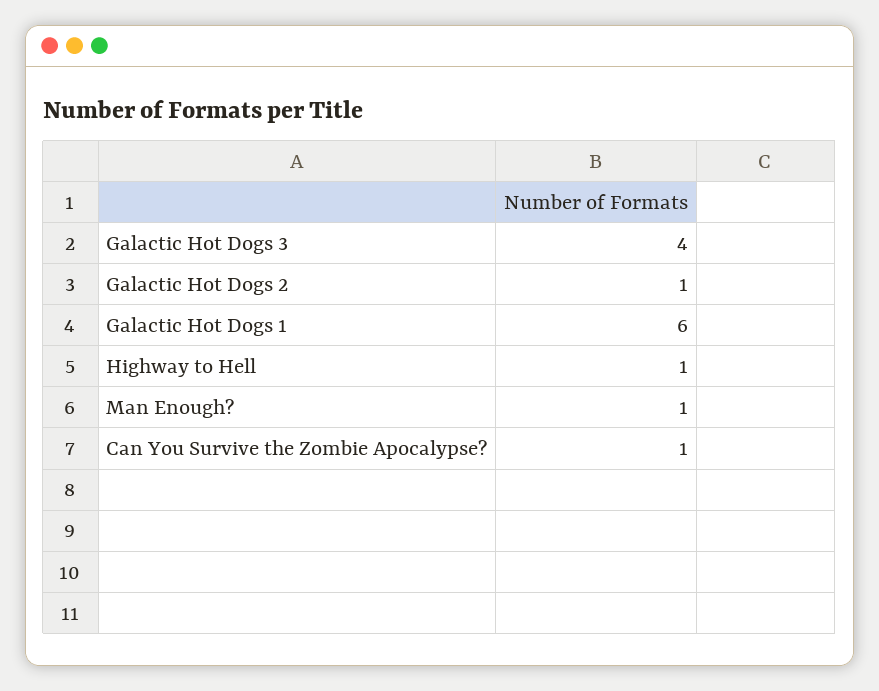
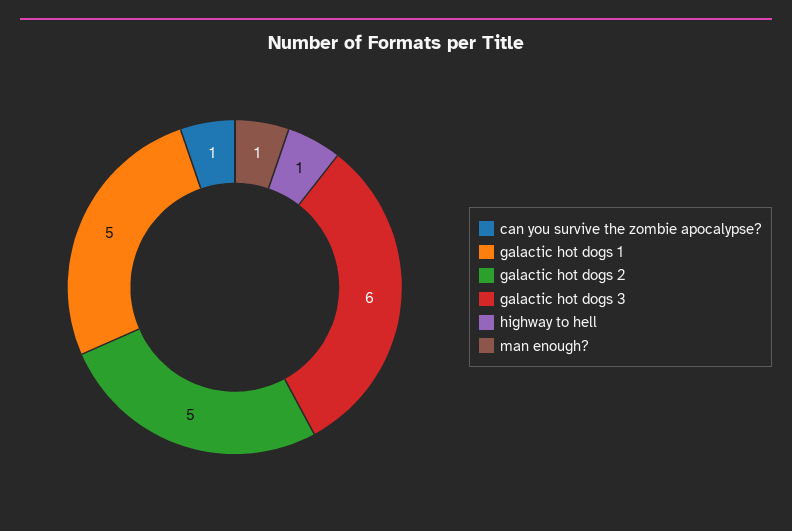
  {
-   "Galactic Hot Dogs 3": 4,
+   "Galactic Hot Dogs 3": 6,
-   "Galactic Hot Dogs 2": 1,
+   "Galactic Hot Dogs 2": 5,
-   "Galactic Hot Dogs 1": 6,
+   "Galactic Hot Dogs 1": 5,
    "Highway to Hell": 1,
    "Man Enough?": 1,
    "Can You Survive the Zombie Apocalypse?": 1
  }

